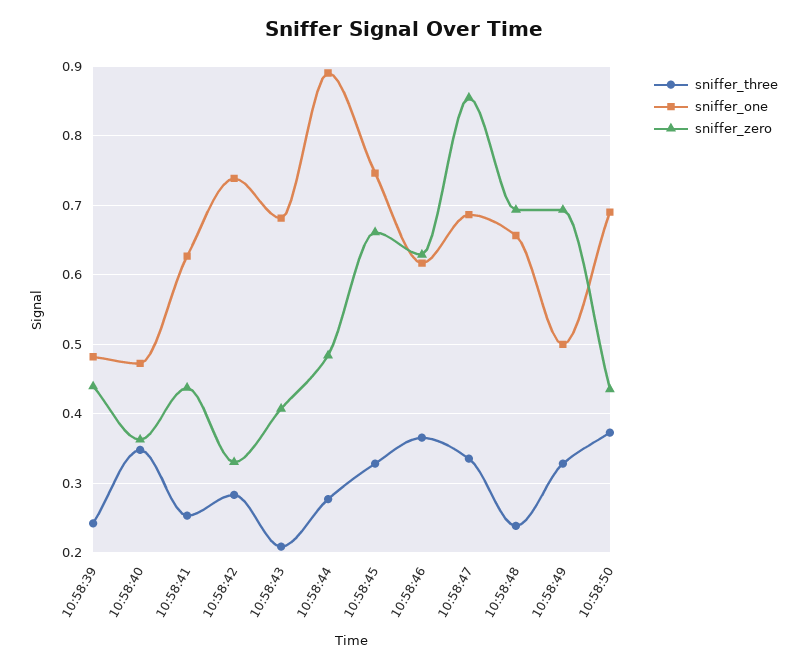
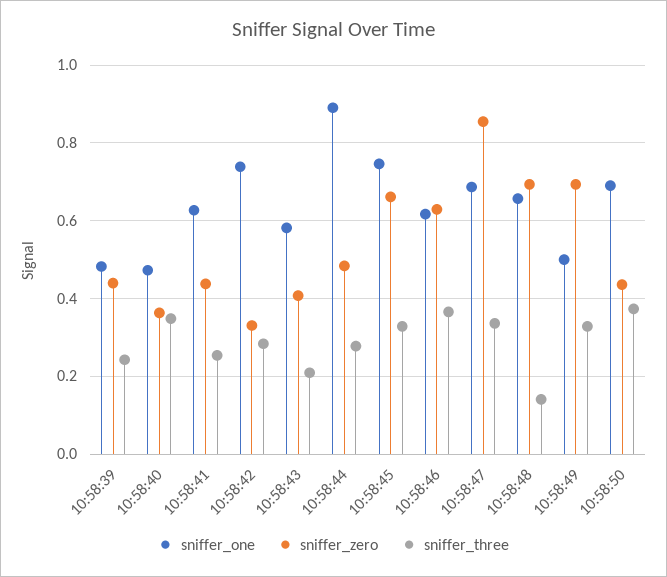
  {
    "sniffer_three": {
      "10:58:39": 0.24,
      "10:58:40": 0.35,
      "10:58:41": 0.25,
      "10:58:42": 0.28,
      "10:58:43": 0.21,
      "10:58:44": 0.28,
      "10:58:45": 0.33,
      "10:58:46": 0.37,
      "10:58:47": 0.34,
-     "10:58:48": 0.24,
+     "10:58:48": 0.14,
      "10:58:49": 0.33,
      "10:58:50": 0.37
    },
    "sniffer_one": {
      "10:58:39": 0.48,
      "10:58:40": 0.47,
      "10:58:41": 0.63,
      "10:58:42": 0.74,
-     "10:58:43": 0.68,
+     "10:58:43": 0.58,
      "10:58:44": 0.89,
      "10:58:45": 0.75,
      "10:58:46": 0.62,
      "10:58:47": 0.69,
      "10:58:48": 0.66,
      "10:58:49": 0.5,
      "10:58:50": 0.69
    },
    "sniffer_zero": {
      "10:58:39": 0.44,
      "10:58:40": 0.36,
      "10:58:41": 0.44,
      "10:58:42": 0.33,
      "10:58:43": 0.41,
      "10:58:44": 0.48,
      "10:58:45": 0.66,
      "10:58:46": 0.63,
      "10:58:47": 0.85,
      "10:58:48": 0.69,
      "10:58:49": 0.69,
      "10:58:50": 0.44
    }
  }

